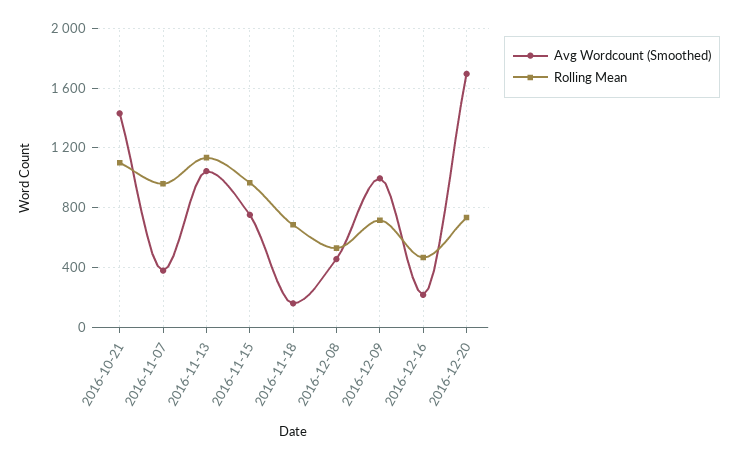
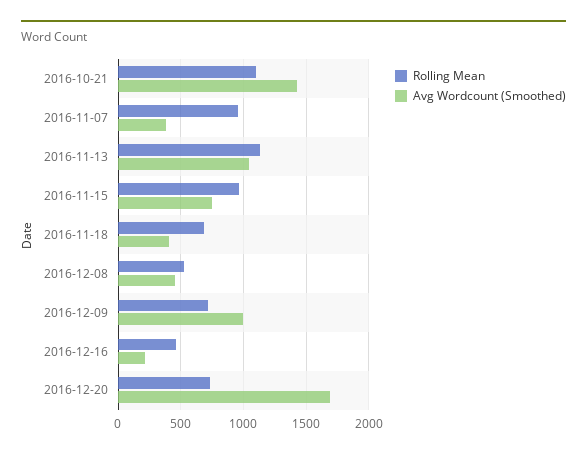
  {
    "Avg Wordcount (Smoothed)": {
      "2016-10-21": 1450,
      "2016-11-07": 400,
      "2016-11-13": 1050,
      "2016-11-15": 750,
-     "2016-11-18": 150,
+     "2016-11-18": 400,
      "2016-12-08": 450,
      "2016-12-09": 1000,
      "2016-12-16": 200,
      "2016-12-20": 1700
    },
    "Rolling Mean": {
      "2016-10-21": 1100,
      "2016-11-07": 950,
      "2016-11-13": 1150,
      "2016-11-15": 950,
      "2016-11-18": 700,
      "2016-12-08": 550,
      "2016-12-09": 700,
      "2016-12-16": 450,
      "2016-12-20": 750
    }
  }

